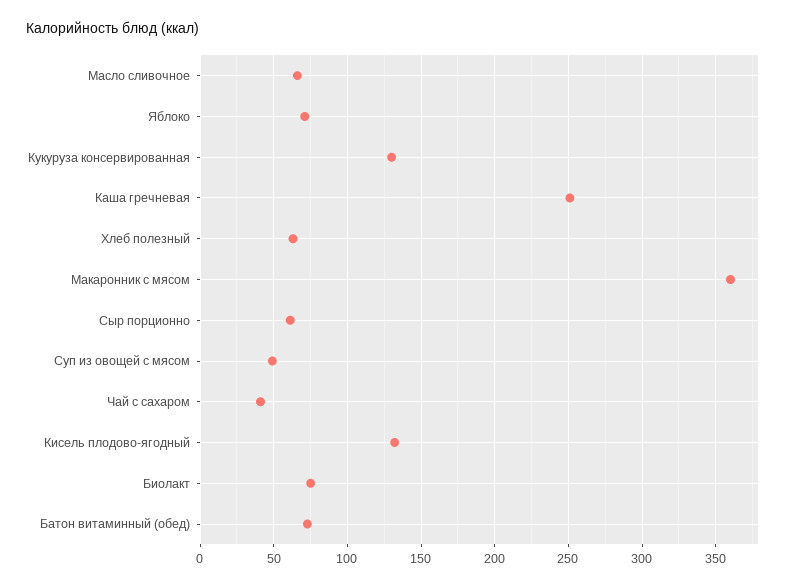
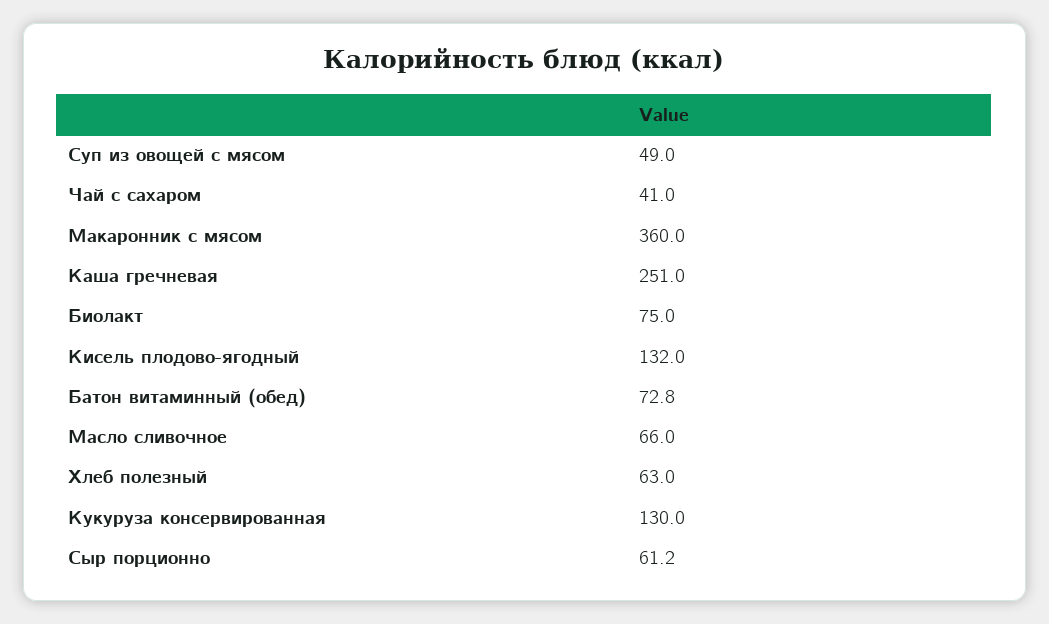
  {
    "Масло сливочное": 66,
-   "Яблоко": 70,
    "Кукуруза консервированная": 130,
    "Каша гречневая": 251,
    "Хлеб полезный": 63,
    "Макаронник с мясом": 360,
    "Сыр порционно": 61.2,
    "Суп из овощей с мясом": 49,
    "Чай с сахаром": 41,
    "Кисель плодово-ягодный": 132,
    "Биолакт": 75,
    "Батон витаминный (обед)": 72.8
  }

